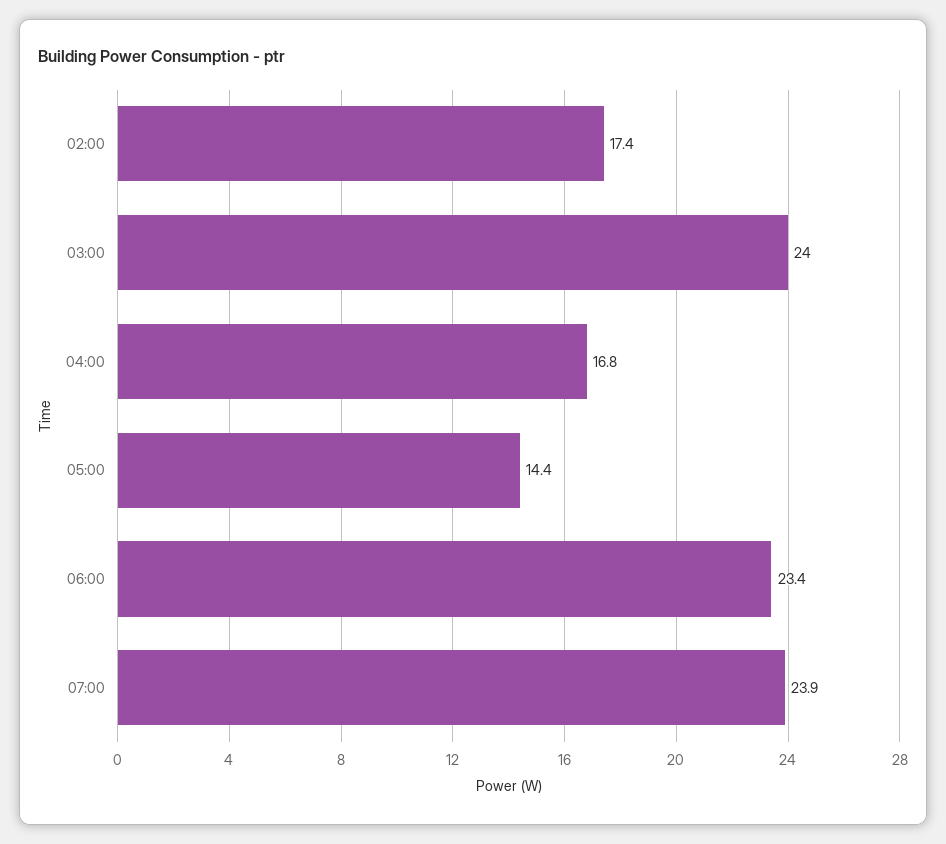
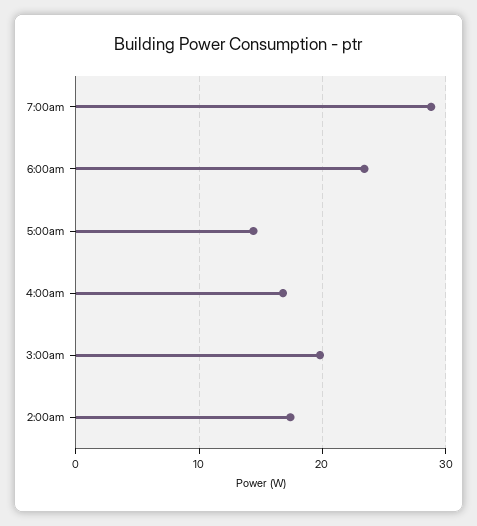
  {
    "02:00": 17.4,
-   "03:00": 24,
+   "03:00": 20,
    "04:00": 16.8,
    "05:00": 14.4,
    "06:00": 23.4,
-   "07:00": 23.9
+   "07:00": 29
  }

